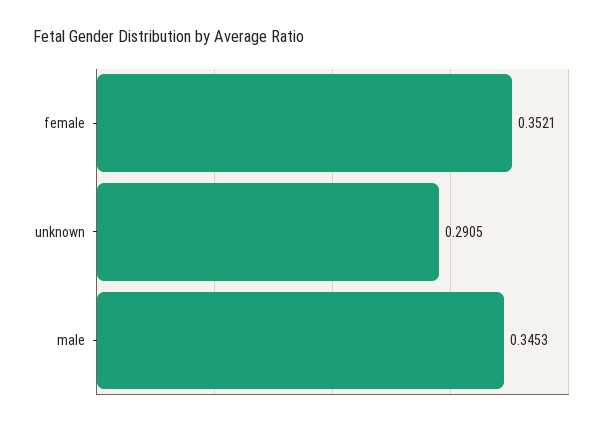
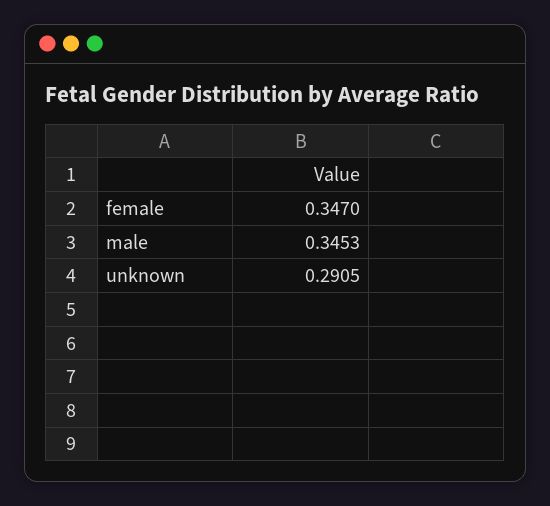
  {
-   "female": 0.3521,
+   "female": 0.347,
    "unknown": 0.2905,
    "male": 0.3453
  }

